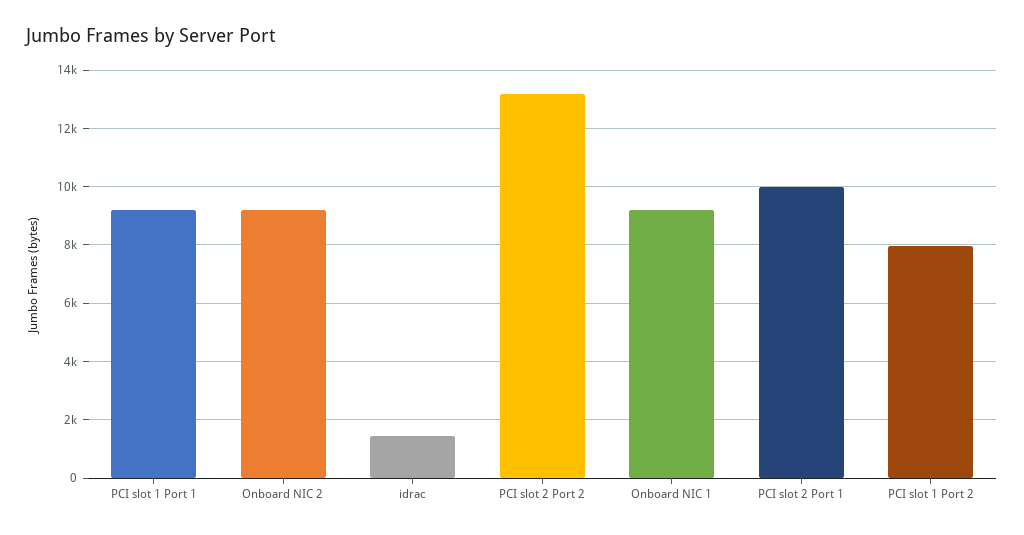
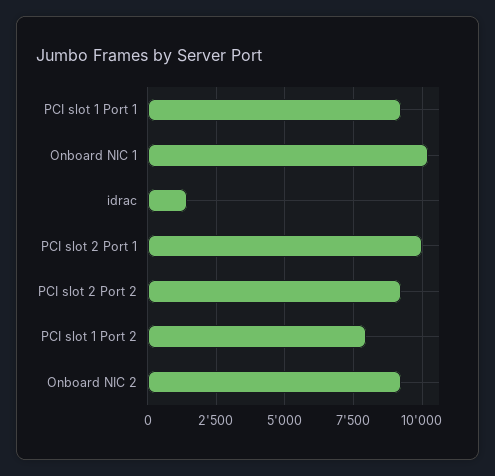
  {
    "PCI slot 1 Port 1": 9250,
    "Onboard NIC 2": 9250,
    "idrac": 1500,
-   "PCI slot 2 Port 2": 13250,
+   "PCI slot 2 Port 2": 9250,
-   "Onboard NIC 1": 9250,
+   "Onboard NIC 1": 10250,
    "PCI slot 2 Port 1": 10000,
    "PCI slot 1 Port 2": 8000
  }

